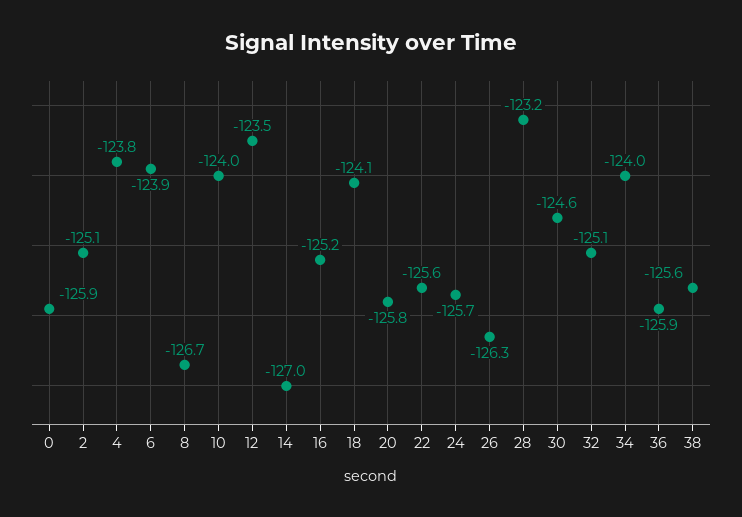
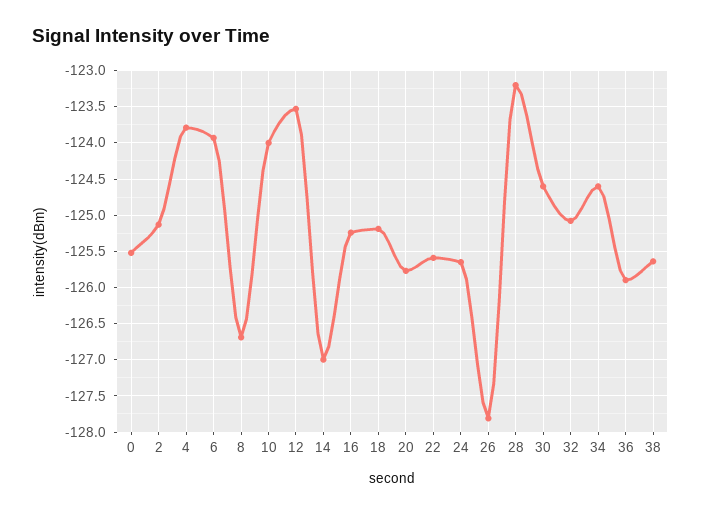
  {
-   "0": -125.9,
+   "0": -125.5,
    "2": -125.1,
    "4": -123.8,
    "6": -123.9,
    "8": -126.7,
    "10": -124,
    "12": -123.5,
    "14": -127,
    "16": -125.2,
-   "18": -124.1,
+   "18": -125.2,
    "20": -125.8,
    "22": -125.6,
    "24": -125.7,
-   "26": -126.3,
+   "26": -127.8,
    "28": -123.2,
    "30": -124.6,
    "32": -125.1,
-   "34": -124,
+   "34": -124.6,
    "36": -125.9,
    "38": -125.6
  }

